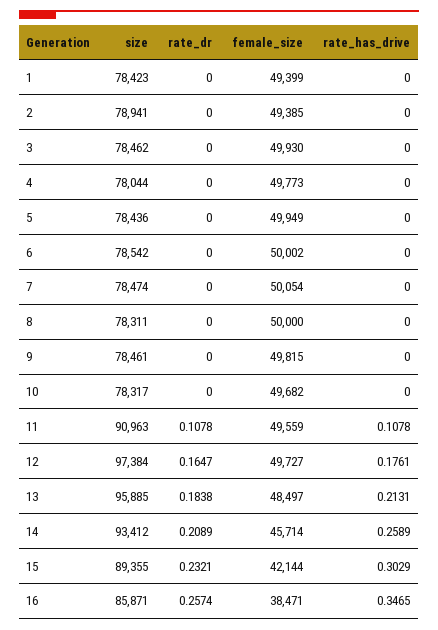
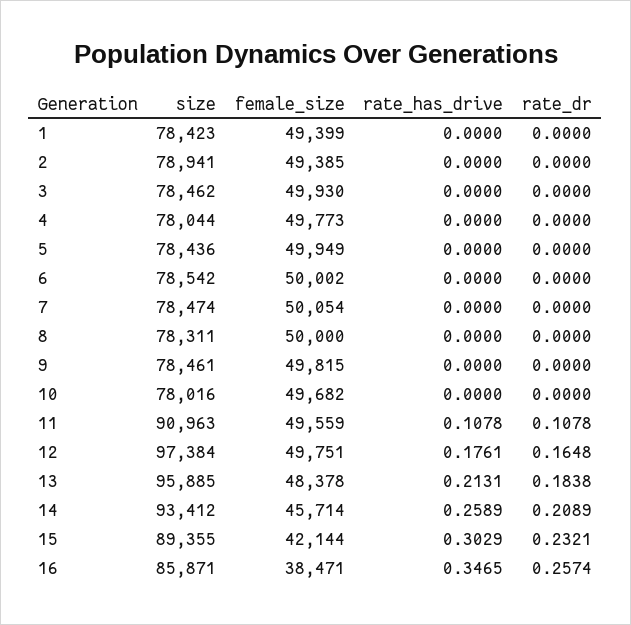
  {
    "size": {
      "1": 78423,
      "2": 78941,
      "3": 78462,
      "4": 78044,
      "5": 78436,
      "6": 78542,
      "7": 78474,
      "8": 78311,
      "9": 78461,
-     "10": 78317,
+     "10": 78016,
      "11": 90963,
      "12": 97384,
      "13": 95885,
      "14": 93412,
      "15": 89355,
      "16": 85871
    },
    "rate_dr": {
      "1": 0,
      "2": 0,
      "3": 0,
      "4": 0,
      "5": 0,
      "6": 0,
      "7": 0,
      "8": 0,
      "9": 0,
      "10": 0,
      "11": 0.1078,
-     "12": 0.1647,
+     "12": 0.1648,
      "13": 0.1838,
      "14": 0.2089,
      "15": 0.2321,
      "16": 0.2574
    },
    "female_size": {
      "1": 49399,
      "2": 49385,
      "3": 49930,
      "4": 49773,
      "5": 49949,
      "6": 50002,
      "7": 50054,
      "8": 50000,
      "9": 49815,
      "10": 49682,
      "11": 49559,
-     "12": 49727,
+     "12": 49751,
-     "13": 48497,
+     "13": 48378,
      "14": 45714,
      "15": 42144,
      "16": 38471
    },
    "rate_has_drive": {
      "1": 0,
      "2": 0,
      "3": 0,
      "4": 0,
      "5": 0,
      "6": 0,
      "7": 0,
      "8": 0,
      "9": 0,
      "10": 0,
      "11": 0.1078,
      "12": 0.1761,
      "13": 0.2131,
      "14": 0.2589,
      "15": 0.3029,
      "16": 0.3465
    }
  }

